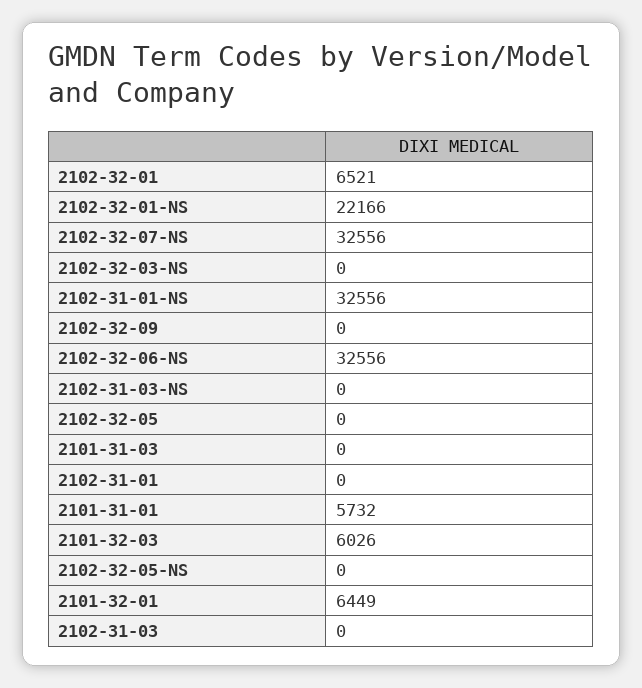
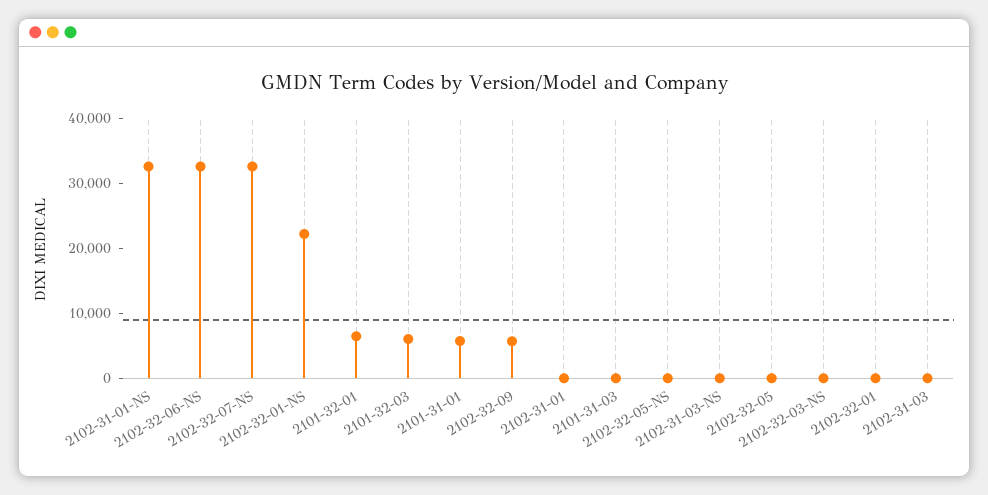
  {
-   "2102-32-01": 6521,
+   "2102-32-01": 0,
    "2102-32-01-NS": 22166,
    "2102-32-07-NS": 32556,
    "2102-32-03-NS": 0,
    "2102-31-01-NS": 32556,
-   "2102-32-09": 0,
+   "2102-32-09": 6000,
    "2102-32-06-NS": 32556,
    "2102-31-03-NS": 0,
    "2102-32-05": 0,
    "2101-31-03": 0,
    "2102-31-01": 0,
    "2101-31-01": 5732,
    "2101-32-03": 6026,
    "2102-32-05-NS": 0,
    "2101-32-01": 6449,
    "2102-31-03": 0
  }

